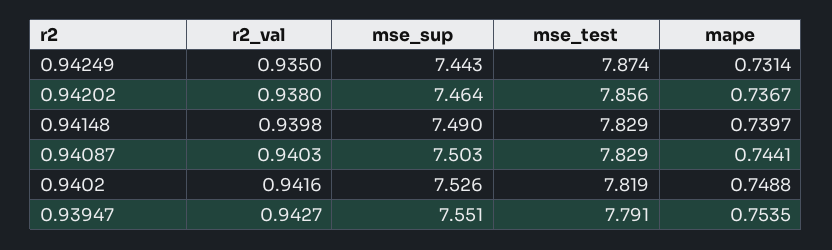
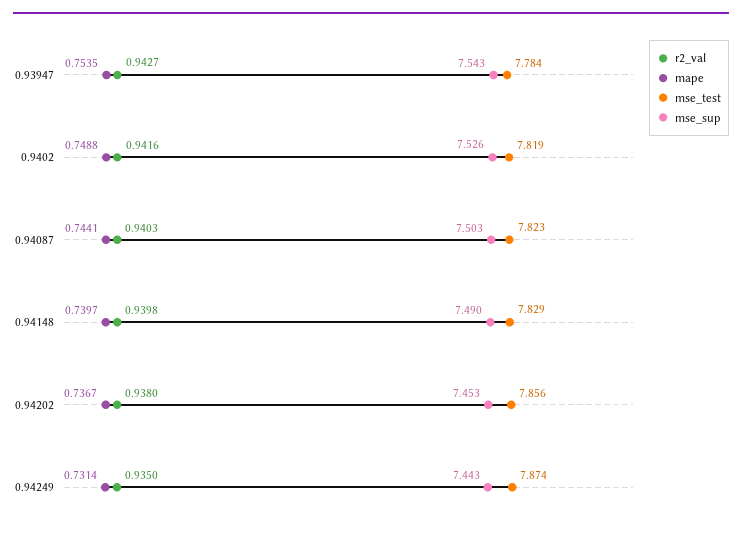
  {
    "r2_val": {
      "0.94249": 0.935,
      "0.94202": 0.938,
      "0.94148": 0.9398,
      "0.94087": 0.9403,
      "0.9402": 0.9416,
      "0.93947": 0.9427
    },
    "mse_sup": {
      "0.94249": 7.443,
-     "0.94202": 7.464,
+     "0.94202": 7.453,
      "0.94148": 7.49,
      "0.94087": 7.503,
      "0.9402": 7.526,
-     "0.93947": 7.551
+     "0.93947": 7.543
    },
    "mse_test": {
      "0.94249": 7.874,
      "0.94202": 7.856,
      "0.94148": 7.829,
-     "0.94087": 7.829,
+     "0.94087": 7.823,
      "0.9402": 7.819,
-     "0.93947": 7.791
+     "0.93947": 7.784
    },
    "mape": {
      "0.94249": 0.7314,
      "0.94202": 0.7367,
      "0.94148": 0.7397,
      "0.94087": 0.7441,
      "0.9402": 0.7488,
      "0.93947": 0.7535
    }
  }

